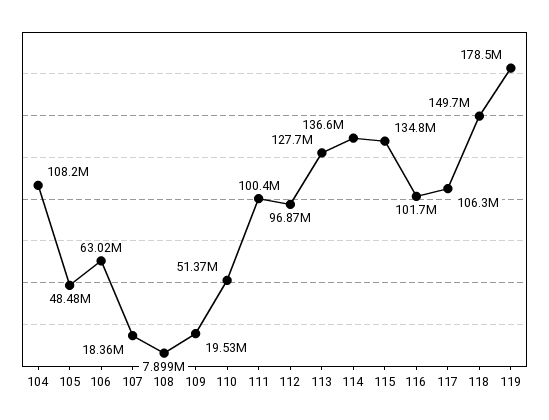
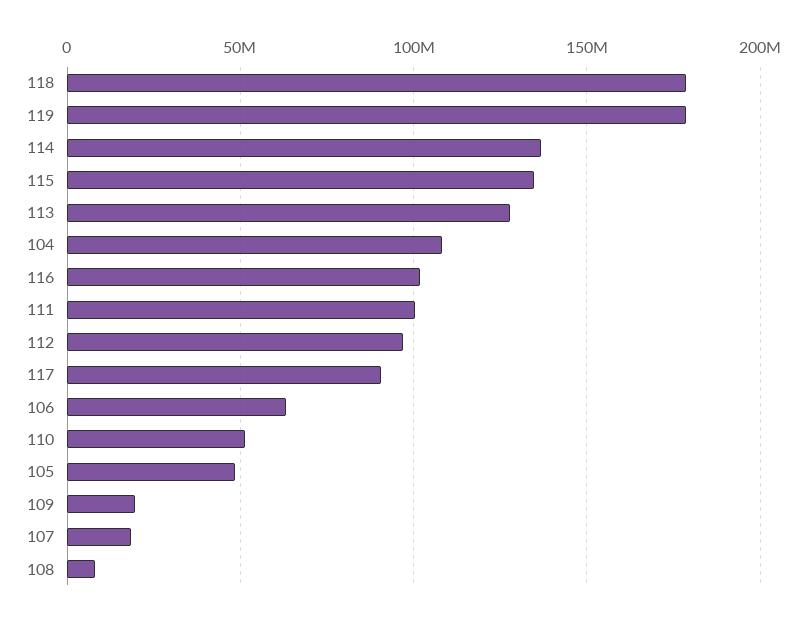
  {
    "104": 108200000,
    "105": 48480000,
    "106": 63020000,
    "107": 18360000,
    "108": 7899000,
    "109": 19530000,
    "110": 51370000,
    "111": 100400000,
    "112": 96870000,
    "113": 127700000,
    "114": 136600000,
    "115": 134800000,
    "116": 101700000,
-   "117": 106300000,
+   "117": 90000000,
-   "118": 149700000,
+   "118": 180000000,
    "119": 178500000
  }

